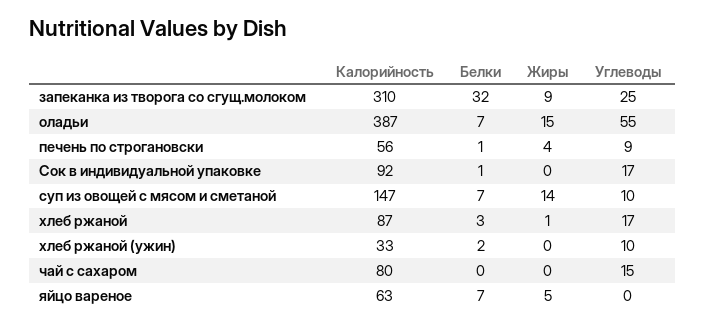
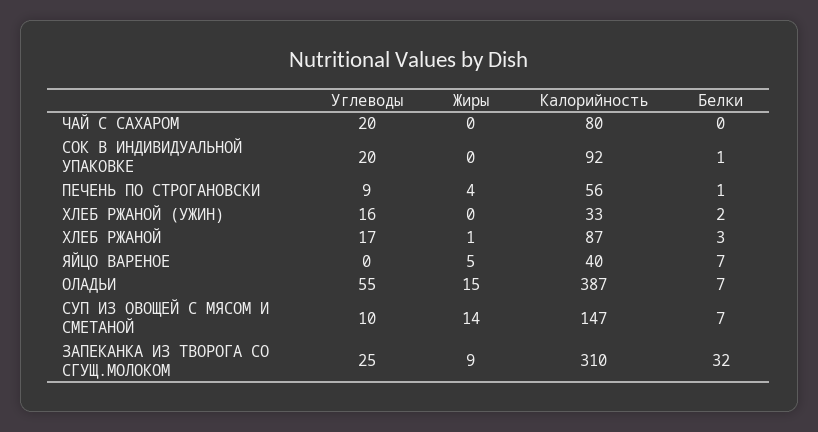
  {
    "Калорийность": {
      "запеканка из творога со сгущ.молоком": 310,
      "оладьи": 387,
      "печень по строгановски": 56,
      "Сок в индивидуальной упаковке": 92,
      "суп из овощей с мясом и сметаной": 147,
      "хлеб ржаной": 87,
      "хлеб ржаной (ужин)": 33,
      "чай с сахаром": 80,
-     "яйцо вареное": 63
+     "яйцо вареное": 40
    },
    "Белки": {
      "запеканка из творога со сгущ.молоком": 32,
      "оладьи": 7,
      "печень по строгановски": 1,
      "Сок в индивидуальной упаковке": 1,
      "суп из овощей с мясом и сметаной": 7,
      "хлеб ржаной": 3,
      "хлеб ржаной (ужин)": 2,
      "чай с сахаром": 0,
      "яйцо вареное": 7
    },
    "Жиры": {
      "запеканка из творога со сгущ.молоком": 9,
      "оладьи": 15,
      "печень по строгановски": 4,
      "Сок в индивидуальной упаковке": 0,
      "суп из овощей с мясом и сметаной": 14,
      "хлеб ржаной": 1,
      "хлеб ржаной (ужин)": 0,
      "чай с сахаром": 0,
      "яйцо вареное": 5
    },
    "Углеводы": {
      "запеканка из творога со сгущ.молоком": 25,
      "оладьи": 55,
      "печень по строгановски": 9,
-     "Сок в индивидуальной упаковке": 17,
+     "Сок в индивидуальной упаковке": 20,
      "суп из овощей с мясом и сметаной": 10,
      "хлеб ржаной": 17,
-     "хлеб ржаной (ужин)": 10,
+     "хлеб ржаной (ужин)": 16,
-     "чай с сахаром": 15,
+     "чай с сахаром": 20,
      "яйцо вареное": 0
    }
  }

